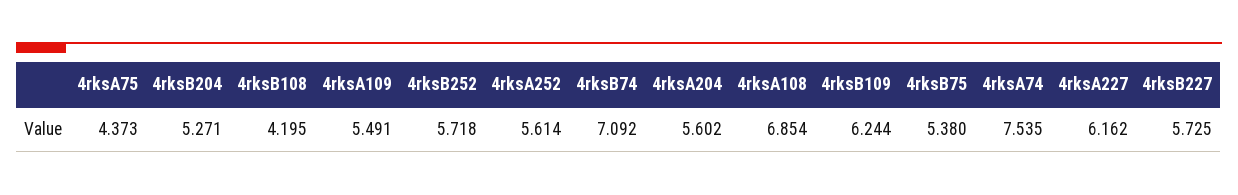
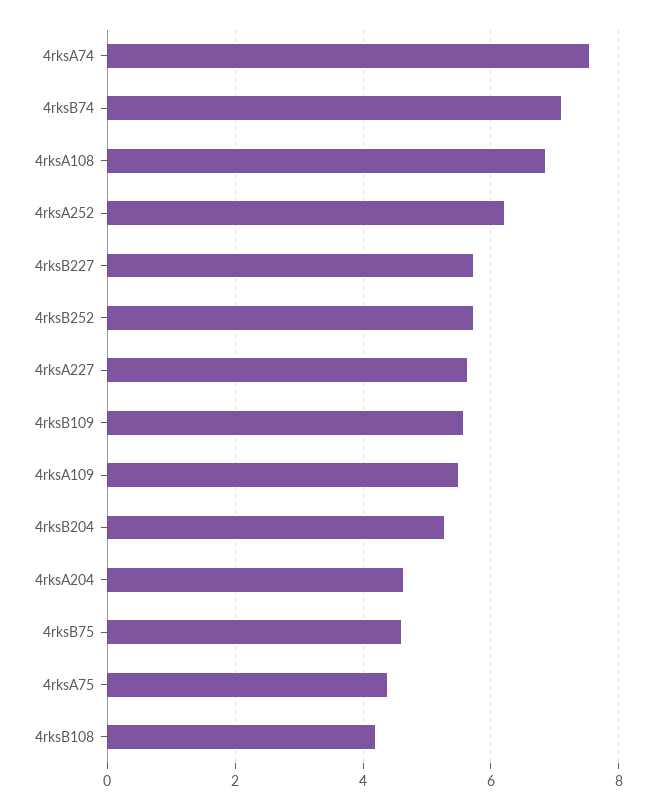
  {
    "4rksA75": 4.373,
    "4rksB204": 5.271,
    "4rksB108": 4.195,
    "4rksA109": 5.491,
    "4rksB252": 5.718,
-   "4rksA252": 5.614,
+   "4rksA252": 6.2,
    "4rksB74": 7.092,
-   "4rksA204": 5.602,
+   "4rksA204": 4.6,
    "4rksA108": 6.854,
-   "4rksB109": 6.244,
+   "4rksB109": 5.6,
-   "4rksB75": 5.38,
+   "4rksB75": 4.6,
    "4rksA74": 7.535,
-   "4rksA227": 6.162,
+   "4rksA227": 5.6,
    "4rksB227": 5.725
  }

